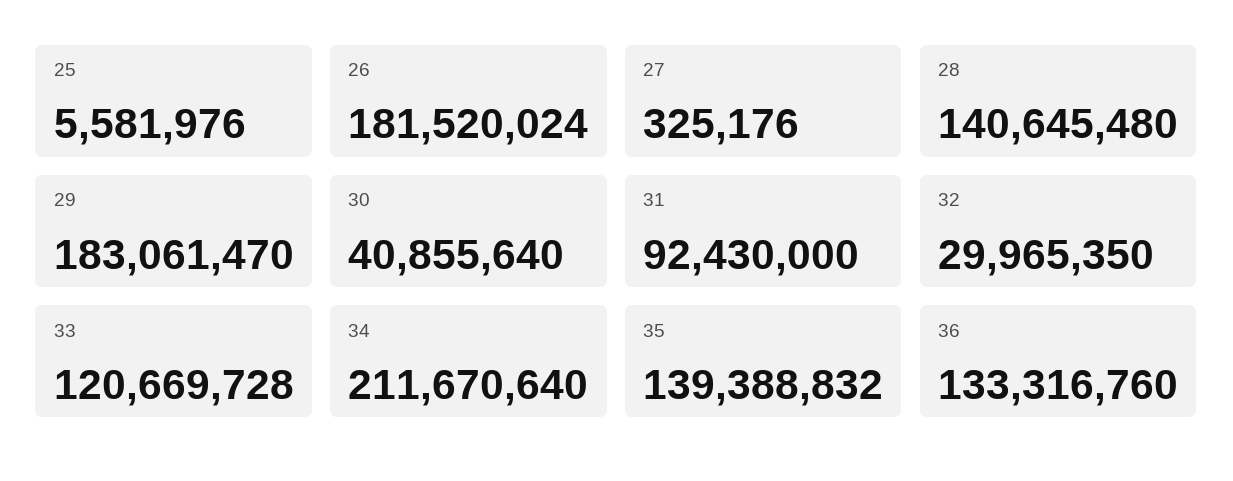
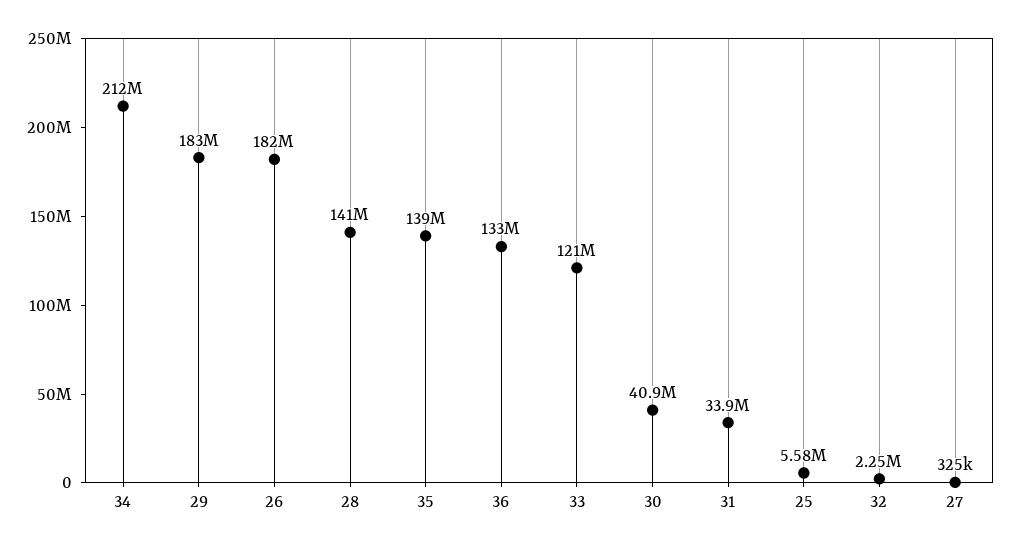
  {
    "25": 5581976,
    "26": 181520024,
    "27": 325176,
    "28": 140645480,
    "29": 183061470,
    "30": 40855640,
-   "31": 92430000,
+   "31": 33900000,
-   "32": 29965350,
+   "32": 2250000,
    "33": 120669728,
    "34": 211670640,
    "35": 139388832,
    "36": 133316760
  }

